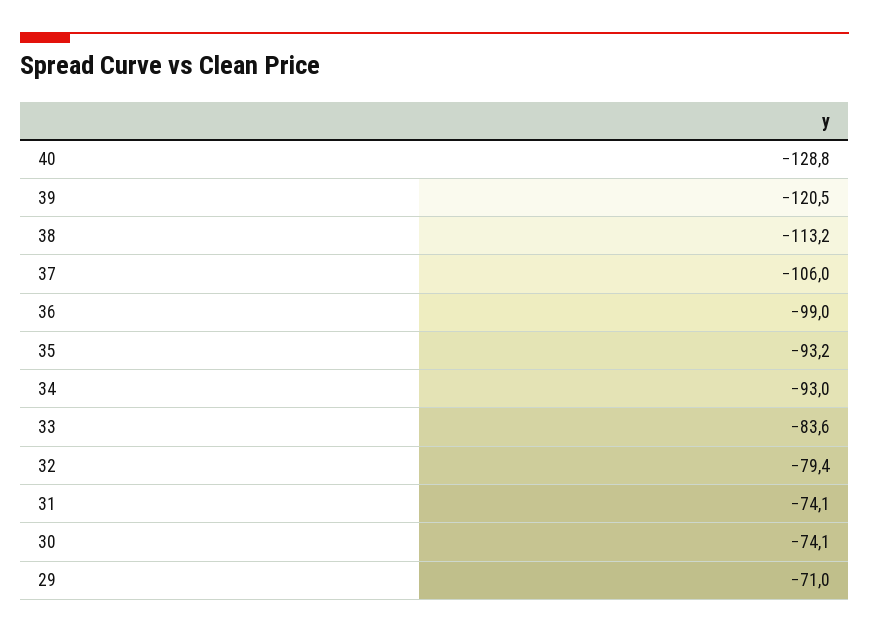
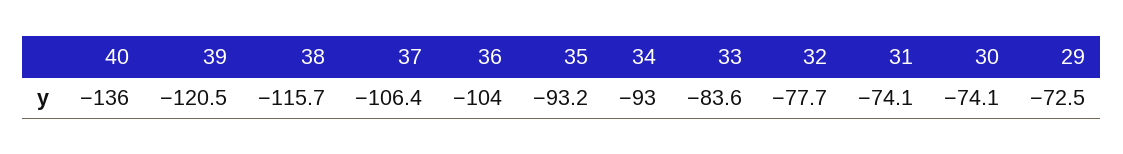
  {
-   "40": -128.8,
+   "40": -136,
    "39": -120.5,
-   "38": -113.2,
+   "38": -115.7,
-   "37": -106,
+   "37": -106.4,
-   "36": -99,
+   "36": -104,
    "35": -93.2,
    "34": -93,
    "33": -83.6,
-   "32": -79.4,
+   "32": -77.7,
    "31": -74.1,
    "30": -74.1,
-   "29": -71
+   "29": -72.5
  }

